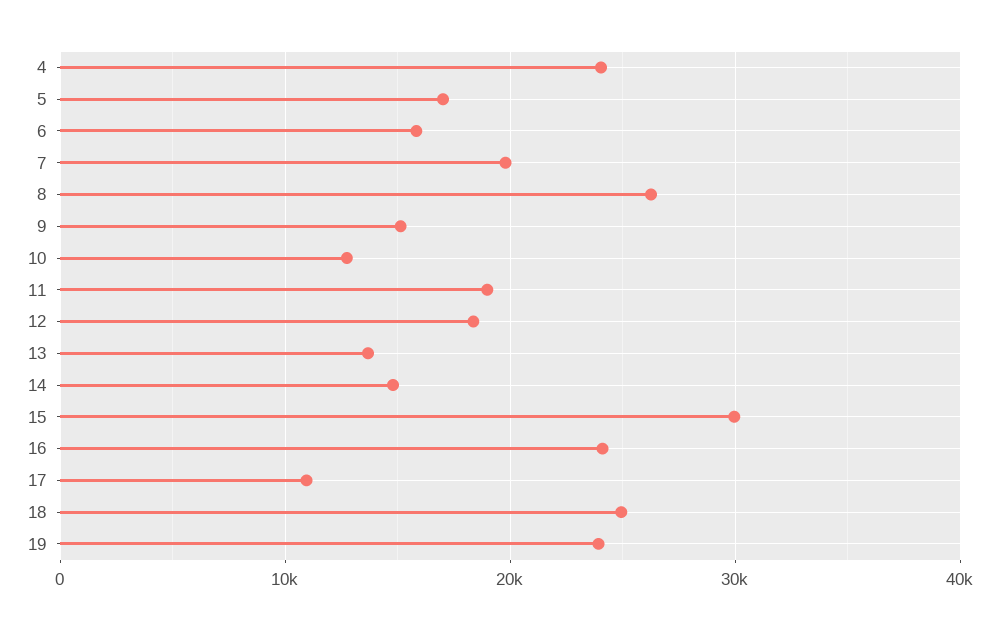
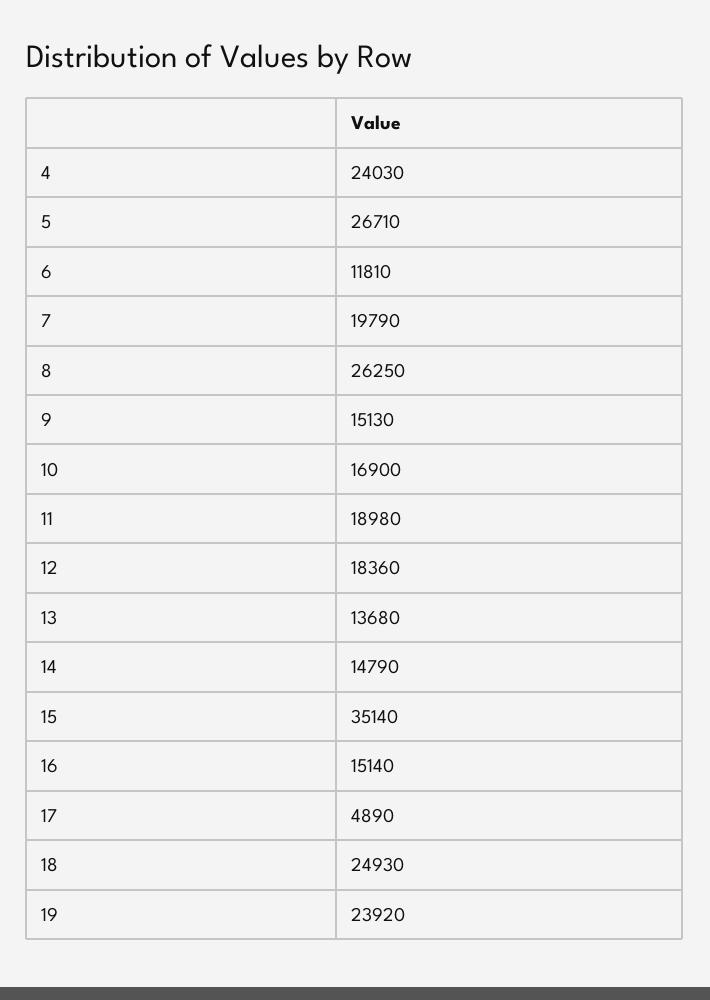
  {
    "4": 24030,
-   "5": 17000,
+   "5": 26710,
-   "6": 16000,
+   "6": 11810,
    "7": 19790,
    "8": 26250,
    "9": 15130,
-   "10": 13000,
+   "10": 16900,
    "11": 18980,
    "12": 18360,
    "13": 13680,
    "14": 14790,
-   "15": 30000,
+   "15": 35140,
-   "16": 24000,
+   "16": 15140,
-   "17": 11000,
+   "17": 4890,
    "18": 24930,
    "19": 23920
  }

